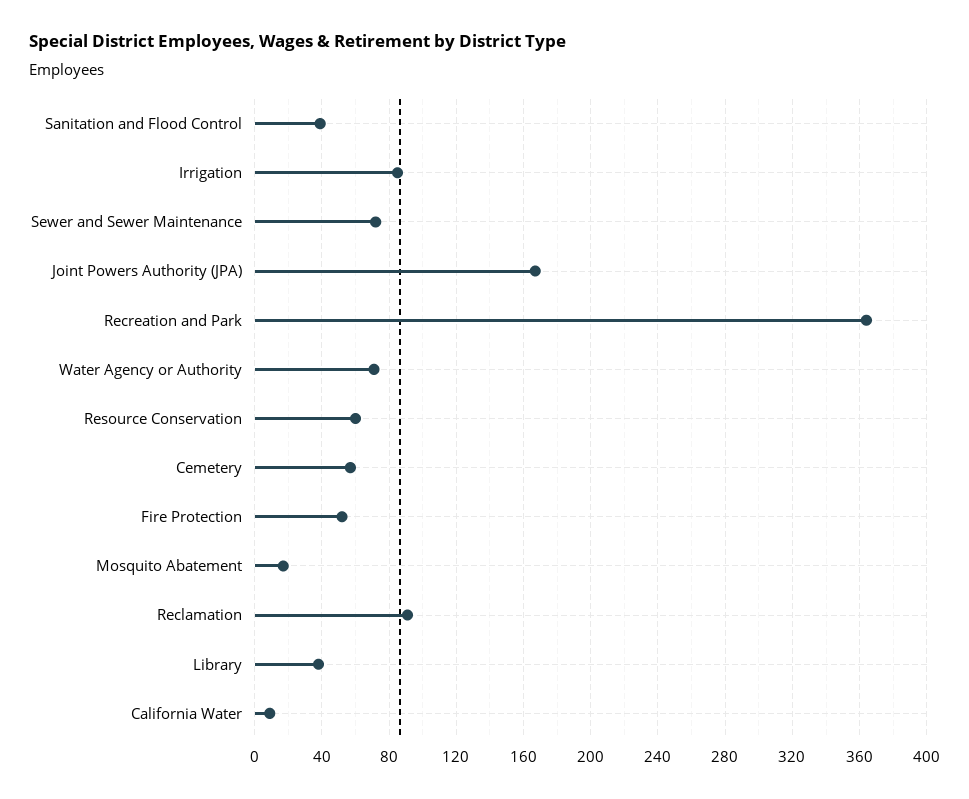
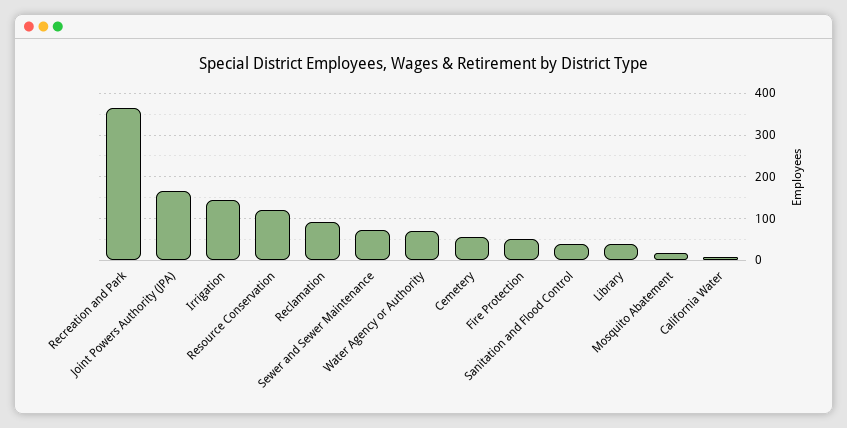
  {
    "Sanitation and Flood Control": 40,
-   "Irrigation": 85,
+   "Irrigation": 140,
    "Sewer and Sewer Maintenance": 70,
    "Joint Powers Authority (JPA)": 165,
    "Recreation and Park": 365,
    "Water Agency or Authority": 70,
-   "Resource Conservation": 60,
+   "Resource Conservation": 120,
    "Cemetery": 55,
    "Fire Protection": 50,
    "Mosquito Abatement": 15,
    "Reclamation": 90,
    "Library": 40,
    "California Water": 10
  }

